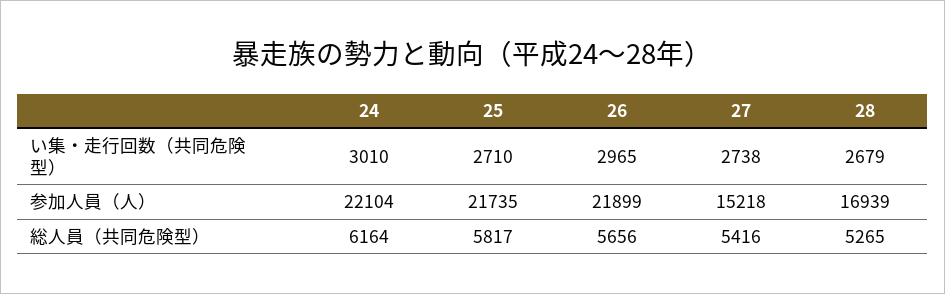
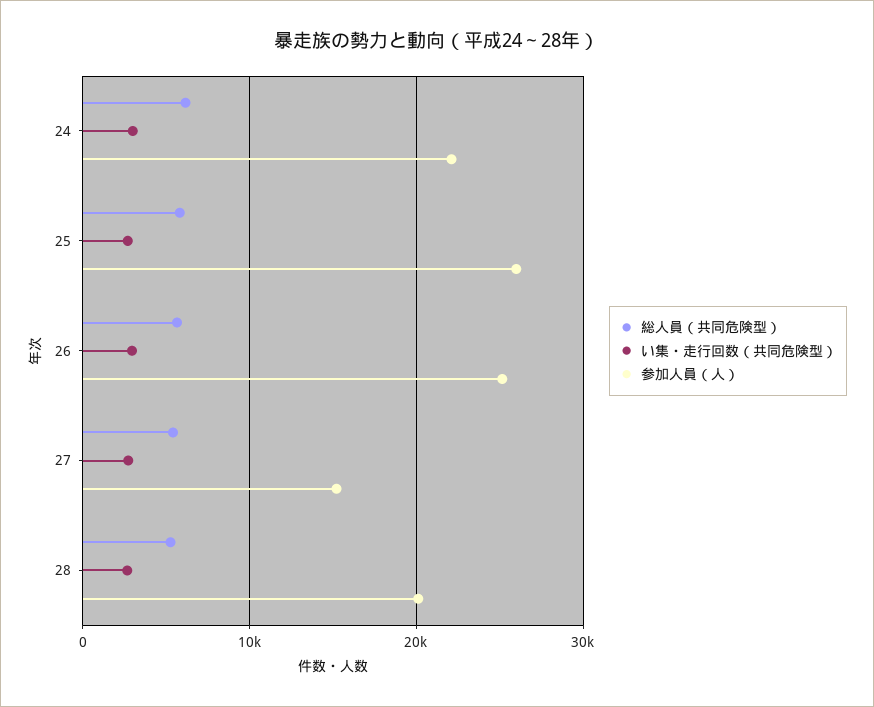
  {
    "い集・走行回数（共同危険型）": {
      "24": 3010,
      "25": 2710,
      "26": 2965,
      "27": 2738,
      "28": 2679
    },
    "参加人員（人）": {
      "24": 22104,
-     "25": 21735,
+     "25": 26000,
-     "26": 21899,
+     "26": 25000,
      "27": 15218,
-     "28": 16939
+     "28": 20000
    },
    "総人員（共同危険型）": {
      "24": 6164,
      "25": 5817,
      "26": 5656,
      "27": 5416,
      "28": 5265
    }
  }

